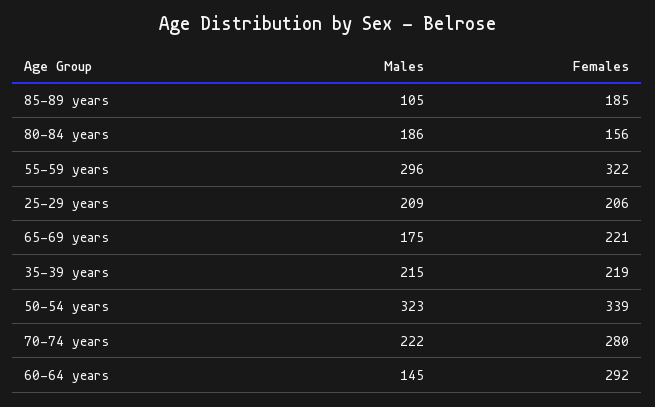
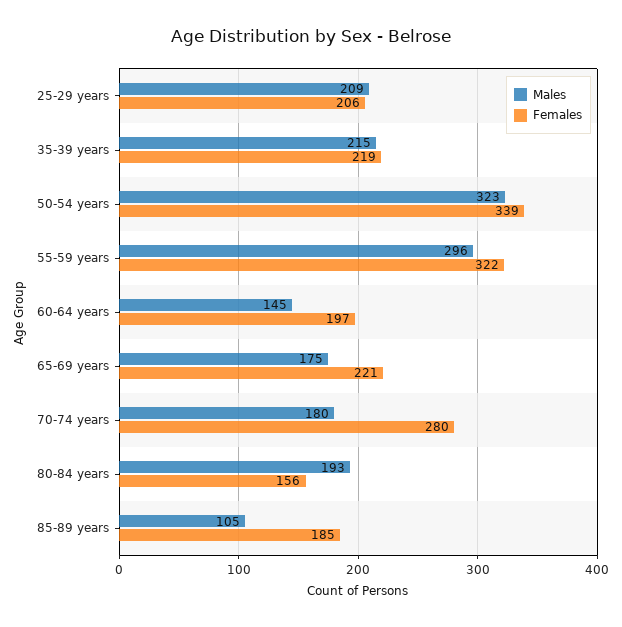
  {
    "Males": {
      "85-89 years": 105,
-     "80-84 years": 186,
+     "80-84 years": 193,
      "55-59 years": 296,
      "25-29 years": 209,
      "65-69 years": 175,
      "35-39 years": 215,
      "50-54 years": 323,
-     "70-74 years": 222,
+     "70-74 years": 180,
      "60-64 years": 145
    },
    "Females": {
      "85-89 years": 185,
      "80-84 years": 156,
      "55-59 years": 322,
      "25-29 years": 206,
      "65-69 years": 221,
      "35-39 years": 219,
      "50-54 years": 339,
      "70-74 years": 280,
-     "60-64 years": 292
+     "60-64 years": 197
    }
  }

